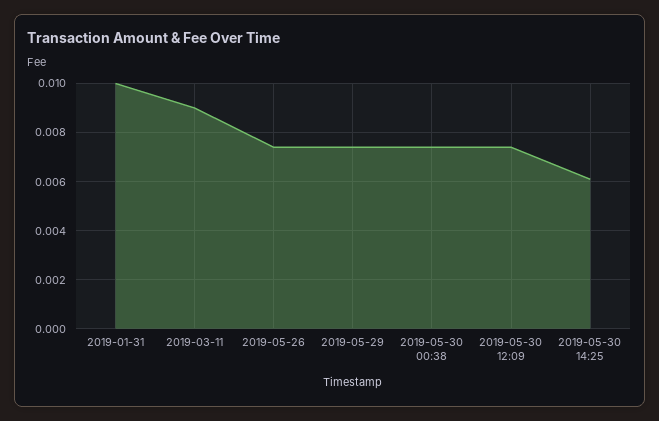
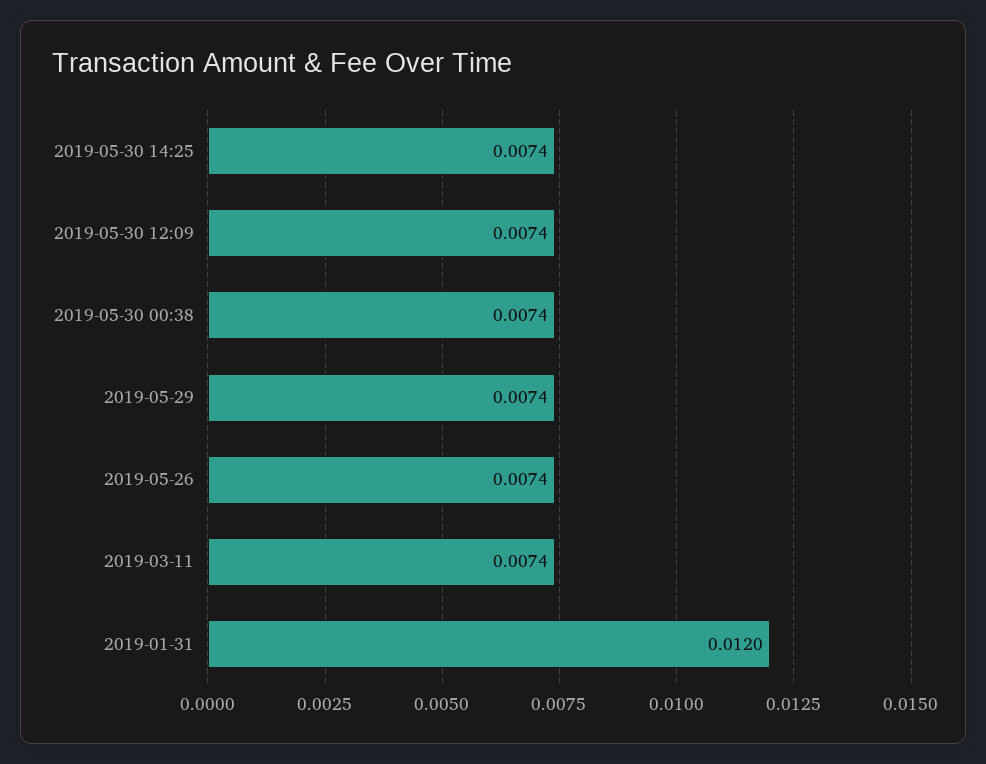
  {
-   "2019-01-31": 0.01,
+   "2019-01-31": 0.012,
-   "2019-03-11": 0.009,
+   "2019-03-11": 0.0074,
    "2019-05-26": 0.0074,
    "2019-05-29": 0.0074,
    "2019-05-30 00:38": 0.0074,
    "2019-05-30 12:09": 0.0074,
-   "2019-05-30 14:25": 0.006
+   "2019-05-30 14:25": 0.0074
  }

